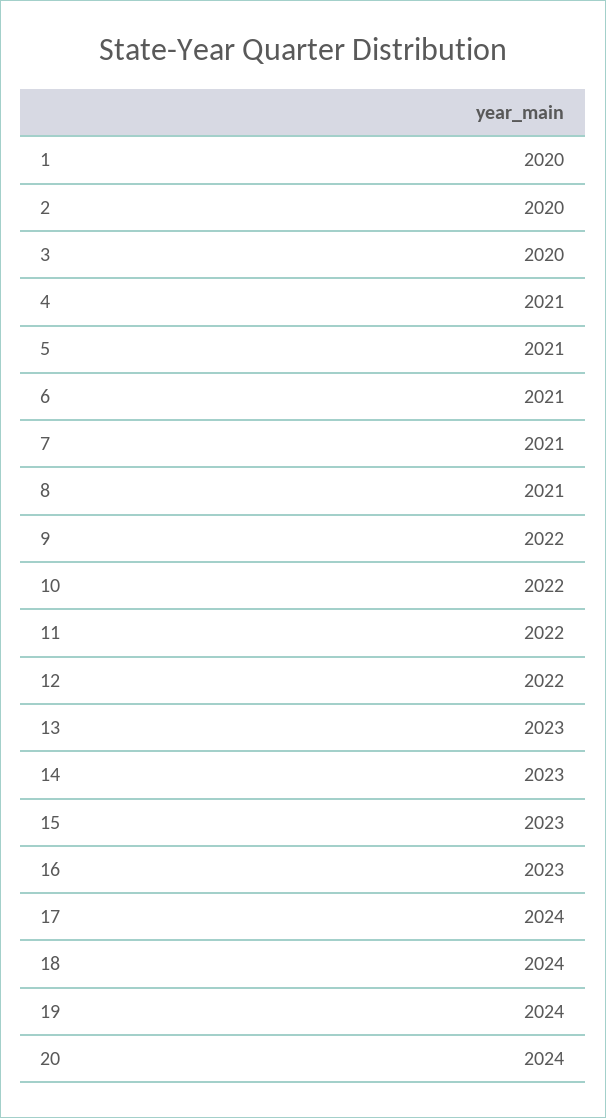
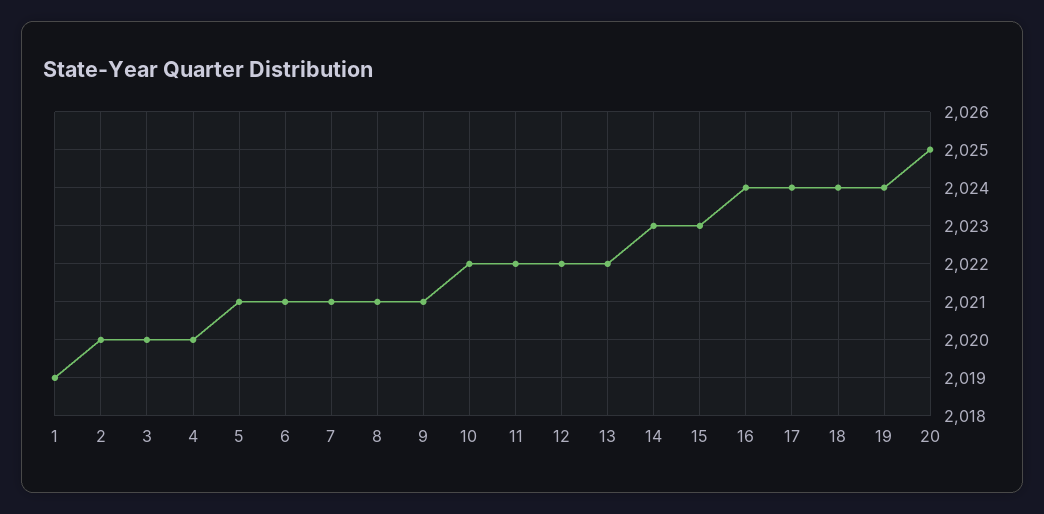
  {
-   "1": 2020,
+   "1": 2019,
    "2": 2020,
    "3": 2020,
-   "4": 2021,
+   "4": 2020,
    "5": 2021,
    "6": 2021,
    "7": 2021,
    "8": 2021,
-   "9": 2022,
+   "9": 2021,
    "10": 2022,
    "11": 2022,
    "12": 2022,
-   "13": 2023,
+   "13": 2022,
    "14": 2023,
    "15": 2023,
-   "16": 2023,
+   "16": 2024,
    "17": 2024,
    "18": 2024,
    "19": 2024,
-   "20": 2024
+   "20": 2025
  }

